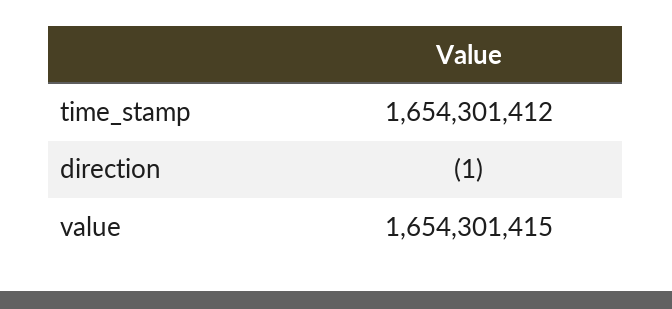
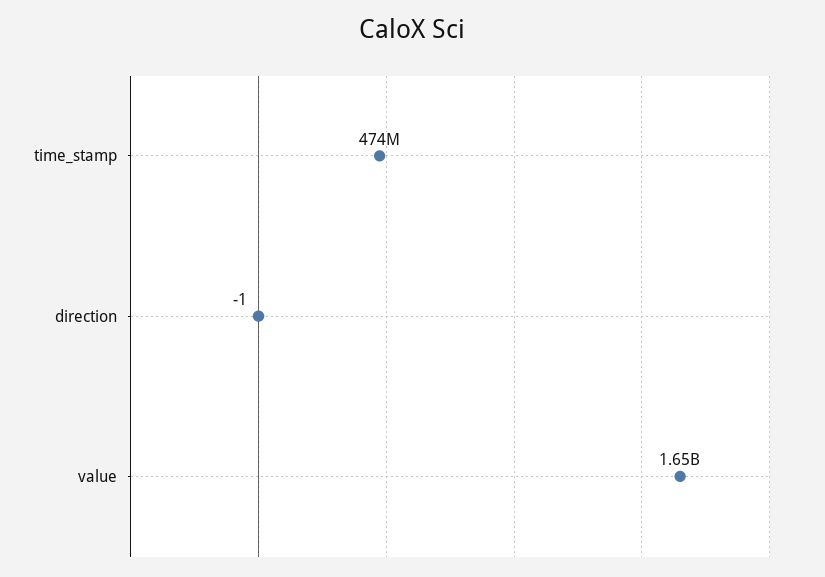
  {
-   "time_stamp": 1654301412,
+   "time_stamp": 474000000,
    "direction": -1,
    "value": 1654301415
  }

